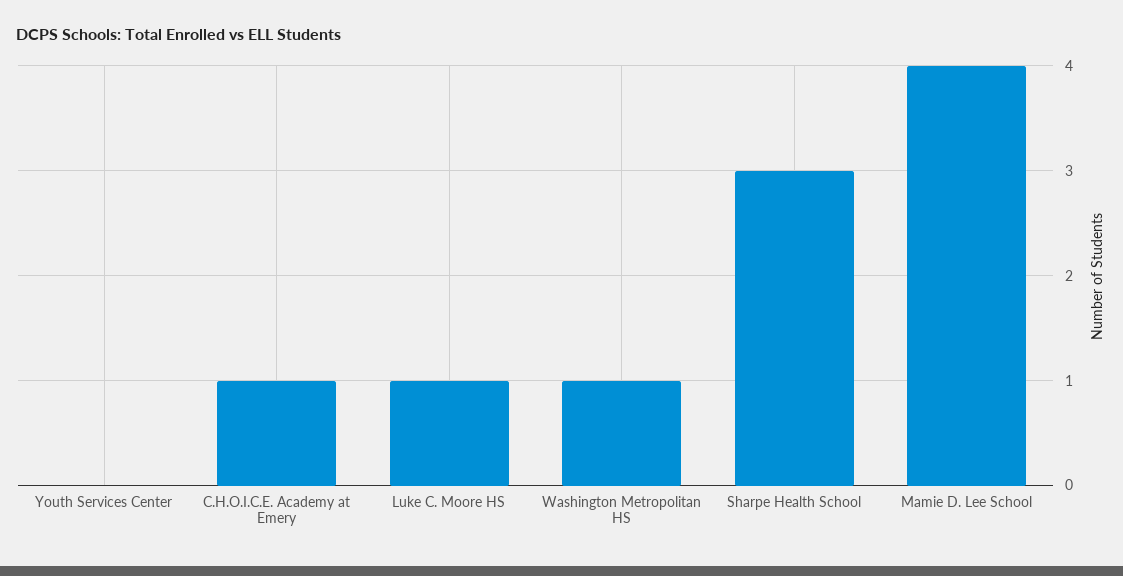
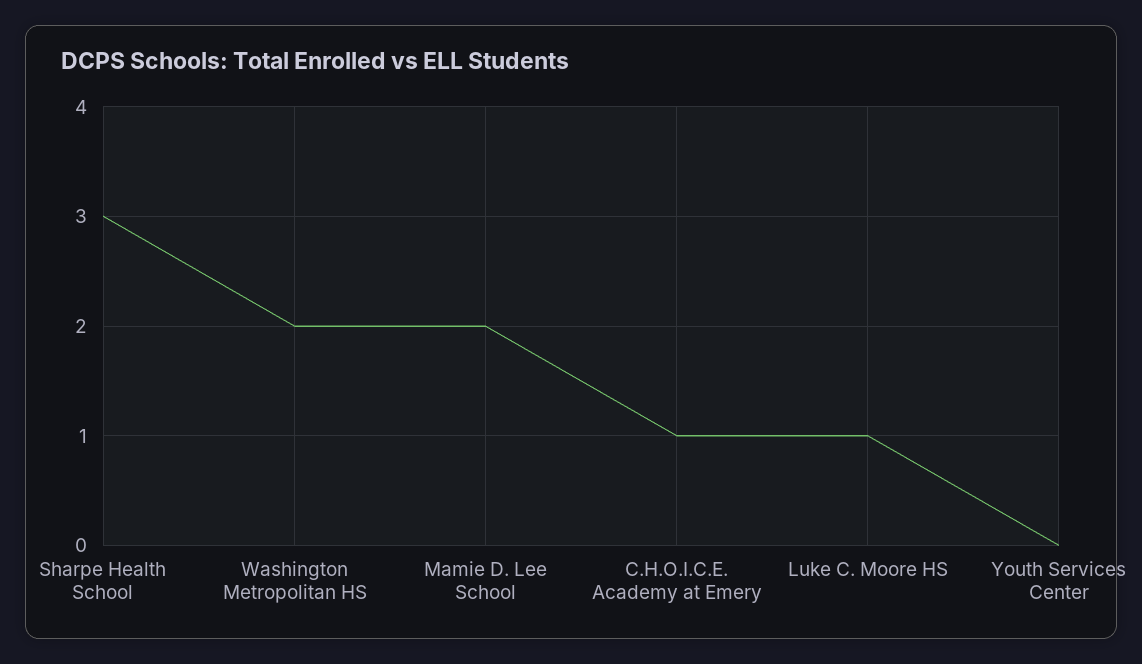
  {
    "Youth Services Center": 0,
    "C.H.O.I.C.E. Academy at Emery": 1,
    "Luke C. Moore HS": 1,
-   "Washington Metropolitan HS": 1,
+   "Washington Metropolitan HS": 2,
    "Sharpe Health School": 3,
-   "Mamie D. Lee School": 4
+   "Mamie D. Lee School": 2
  }

